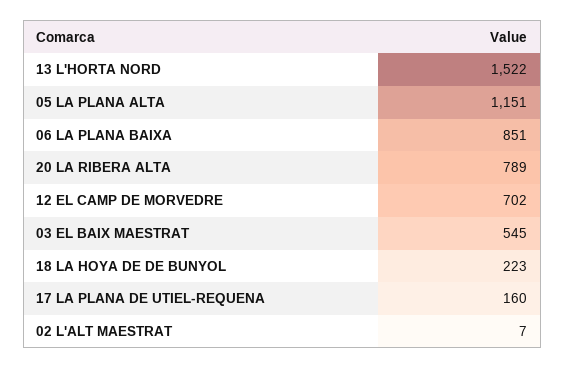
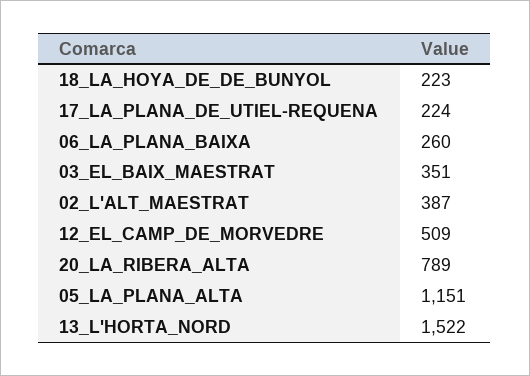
  {
    "13 L'HORTA NORD": 1522,
    "05 LA PLANA ALTA": 1151,
-   "06 LA PLANA BAIXA": 851,
+   "06 LA PLANA BAIXA": 260,
    "20 LA RIBERA ALTA": 789,
-   "12 EL CAMP DE MORVEDRE": 702,
+   "12 EL CAMP DE MORVEDRE": 509,
-   "03 EL BAIX MAESTRAT": 545,
+   "03 EL BAIX MAESTRAT": 351,
    "18 LA HOYA DE DE BUNYOL": 223,
-   "17 LA PLANA DE UTIEL-REQUENA": 160,
+   "17 LA PLANA DE UTIEL-REQUENA": 224,
-   "02 L'ALT MAESTRAT": 7
+   "02 L'ALT MAESTRAT": 387
  }

